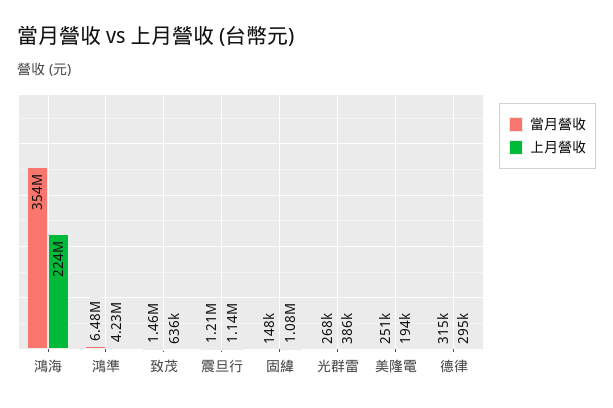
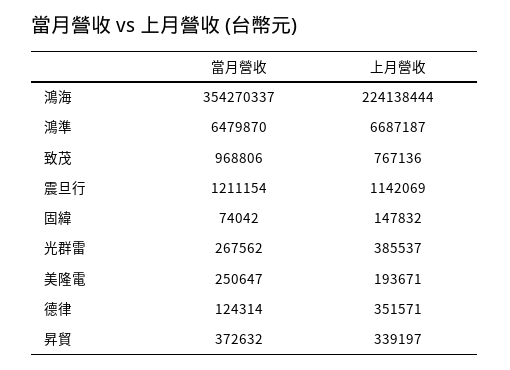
  {
    "當月營收": {
      "鴻海": 354270337,
      "鴻準": 6479870,
-     "致茂": 1460000,
+     "致茂": 968806,
      "震旦行": 1211154,
-     "固緯": 148000,
+     "固緯": 74042,
      "光群雷": 267562,
      "美隆電": 250647,
-     "德律": 315000
+     "德律": 124314,
+     "昇貿": 372632
    },
    "上月營收": {
      "鴻海": 224138444,
-     "鴻準": 4230000,
+     "鴻準": 6687187,
-     "致茂": 636000,
+     "致茂": 767136,
      "震旦行": 1142069,
-     "固緯": 1080000,
+     "固緯": 147832,
      "光群雷": 385537,
      "美隆電": 193671,
-     "德律": 295000
+     "德律": 351571,
+     "昇貿": 339197
    }
  }

